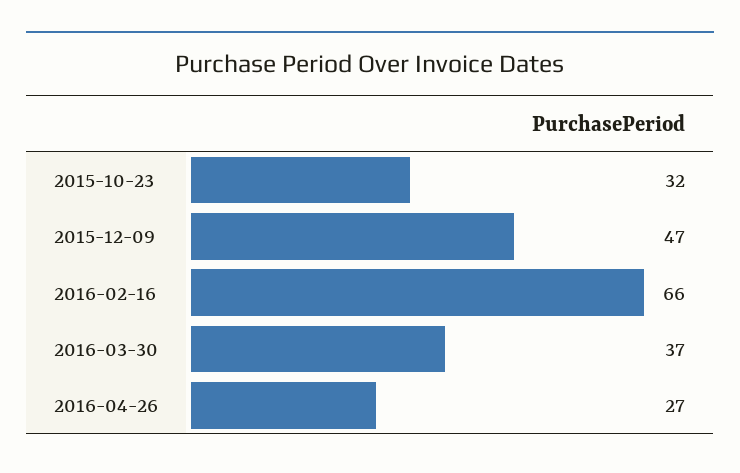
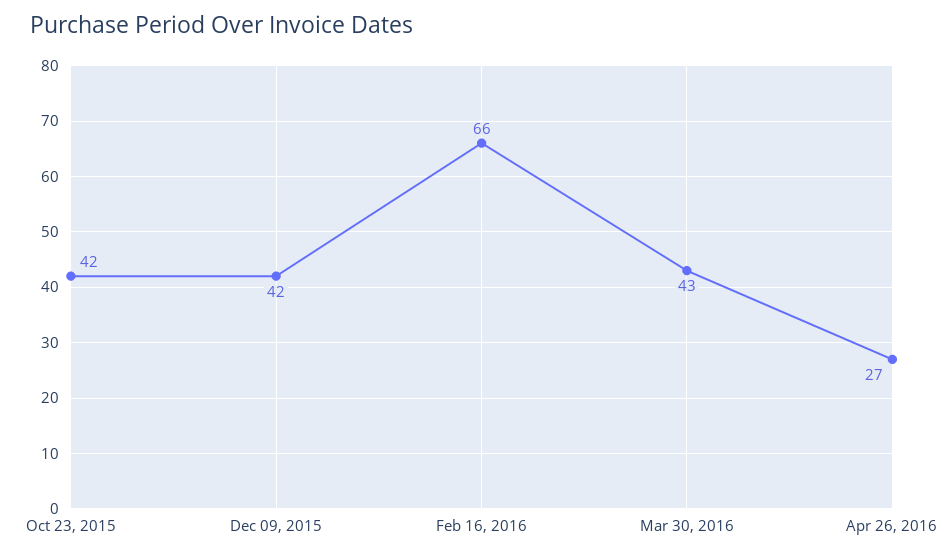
  {
-   "2015-10-23": 32,
+   "2015-10-23": 42,
-   "2015-12-09": 47,
+   "2015-12-09": 42,
    "2016-02-16": 66,
-   "2016-03-30": 37,
+   "2016-03-30": 43,
    "2016-04-26": 27
  }

